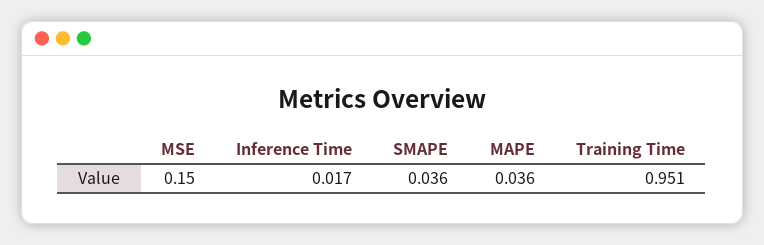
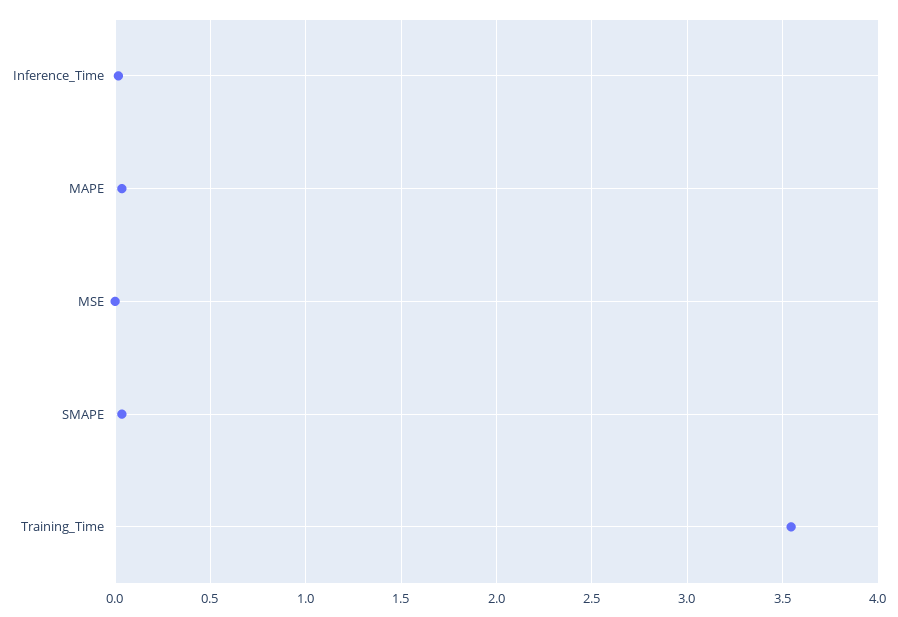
  {
-   "MSE": 0.15,
+   "MSE": 0,
    "Inference Time": 0.017,
    "SMAPE": 0.036,
    "MAPE": 0.036,
-   "Training Time": 0.951
+   "Training Time": 3.55
  }

